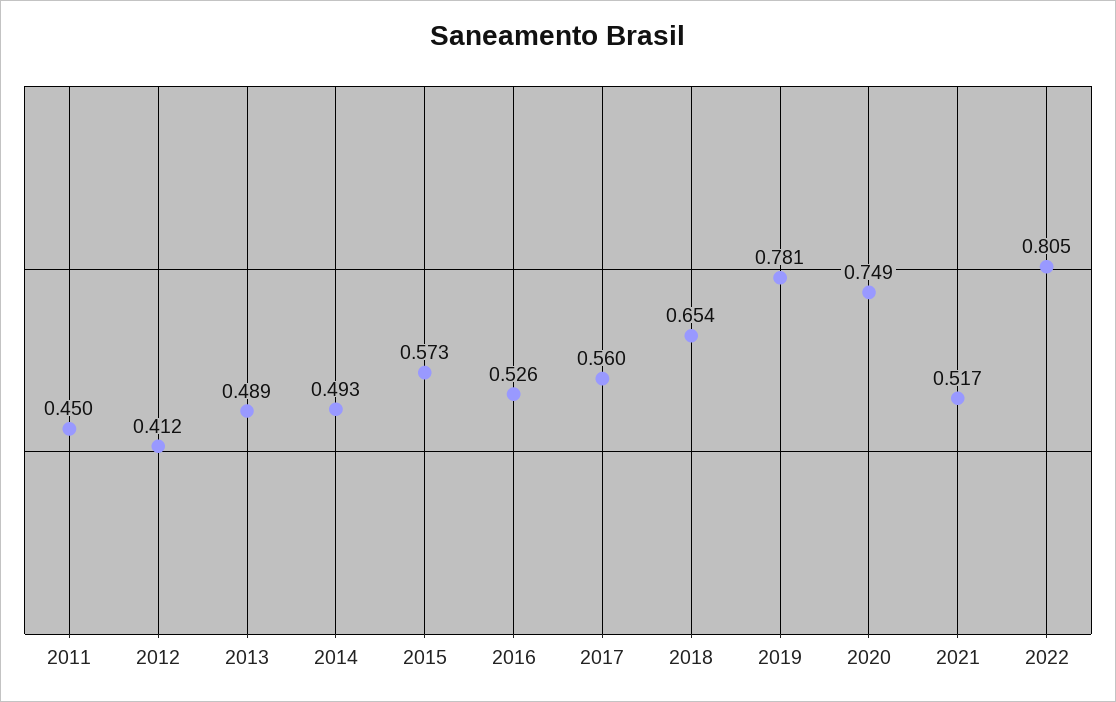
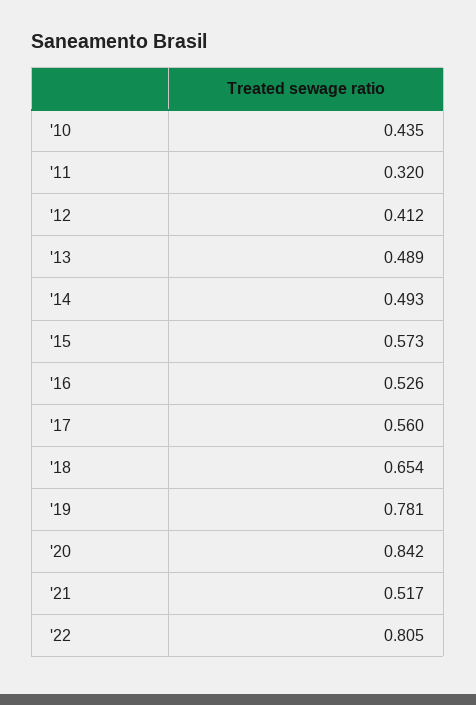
  {
-   "2011": 0.45,
+   "2011": 0.32,
    "2012": 0.412,
    "2013": 0.489,
    "2014": 0.493,
    "2015": 0.573,
    "2016": 0.526,
    "2017": 0.56,
    "2018": 0.654,
    "2019": 0.781,
-   "2020": 0.749,
+   "2020": 0.842,
    "2021": 0.517,
-   "2022": 0.805
+   "2022": 0.805,
+   "'10": 0.435
  }

